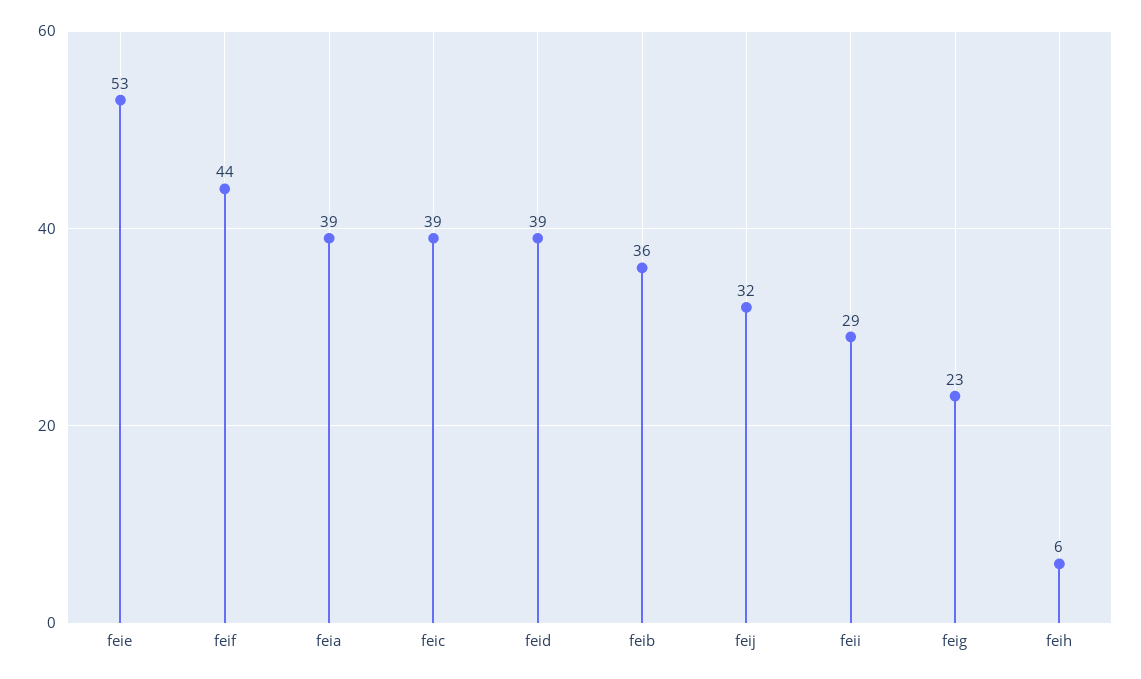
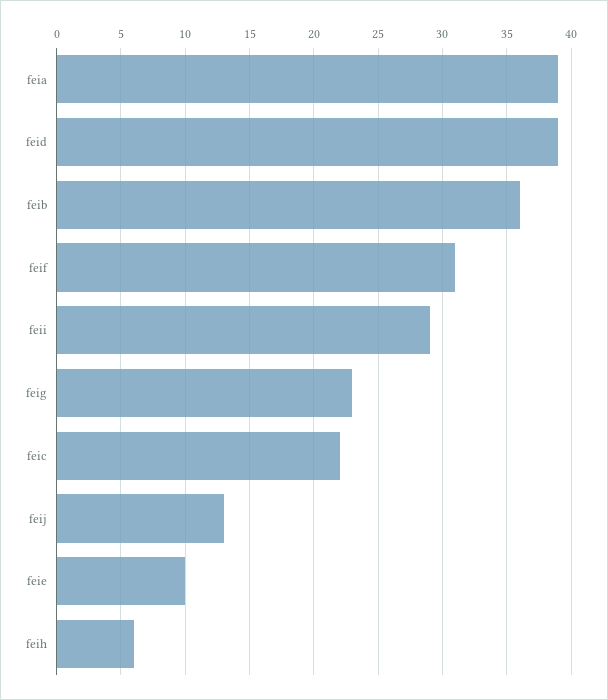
  {
-   "feie": 53,
+   "feie": 10,
-   "feif": 44,
+   "feif": 31,
    "feia": 39,
-   "feic": 39,
+   "feic": 22,
    "feid": 39,
    "feib": 36,
-   "feij": 32,
+   "feij": 13,
    "feii": 29,
    "feig": 23,
    "feih": 6
  }

